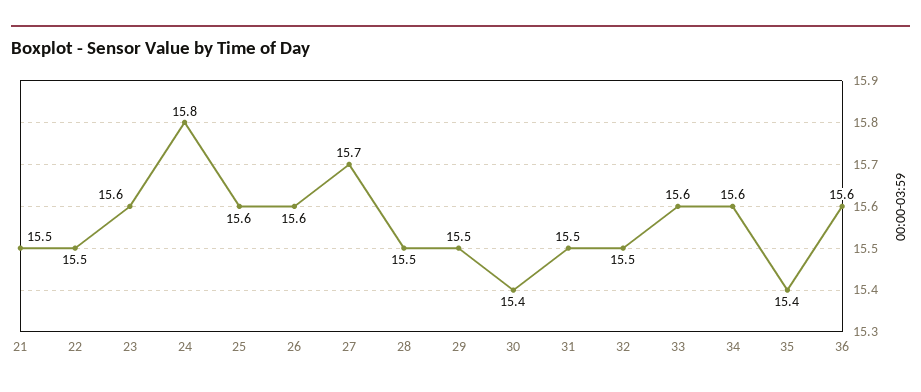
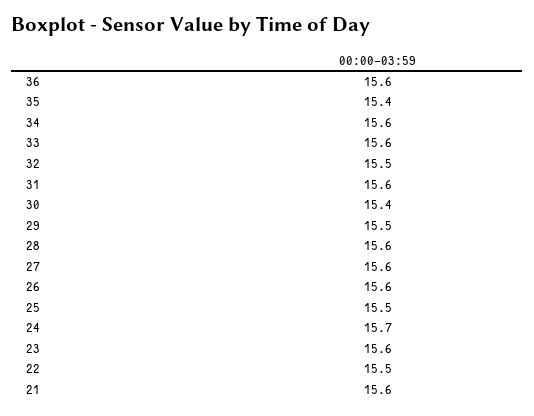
  {
-   "21": 15.5,
+   "21": 15.6,
    "22": 15.5,
    "23": 15.6,
-   "24": 15.8,
+   "24": 15.7,
-   "25": 15.6,
+   "25": 15.5,
    "26": 15.6,
-   "27": 15.7,
+   "27": 15.6,
-   "28": 15.5,
+   "28": 15.6,
    "29": 15.5,
    "30": 15.4,
-   "31": 15.5,
+   "31": 15.6,
    "32": 15.5,
    "33": 15.6,
    "34": 15.6,
    "35": 15.4,
    "36": 15.6
  }

